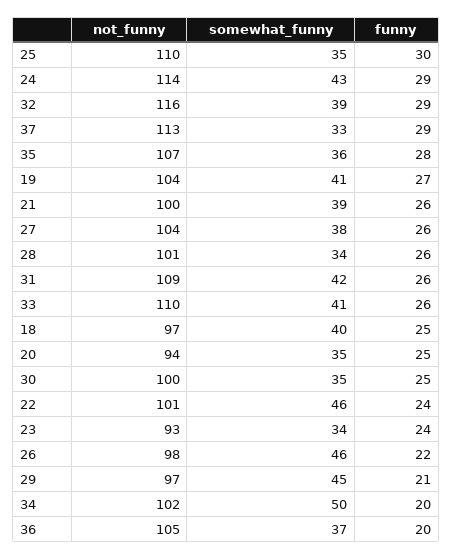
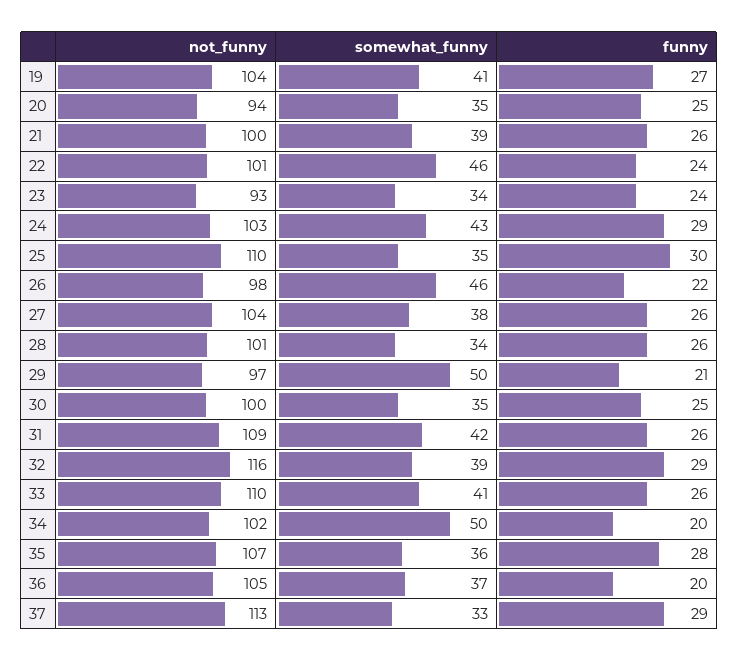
  {
    "not_funny": {
      "25": 110,
-     "24": 114,
+     "24": 103,
      "32": 116,
      "37": 113,
      "35": 107,
      "19": 104,
      "21": 100,
      "27": 104,
      "28": 101,
      "31": 109,
      "33": 110,
-     "18": 97,
      "20": 94,
      "30": 100,
      "22": 101,
      "23": 93,
      "26": 98,
      "29": 97,
      "34": 102,
      "36": 105
    },
    "somewhat_funny": {
      "25": 35,
      "24": 43,
      "32": 39,
      "37": 33,
      "35": 36,
      "19": 41,
      "21": 39,
      "27": 38,
      "28": 34,
      "31": 42,
      "33": 41,
-     "18": 40,
      "20": 35,
      "30": 35,
      "22": 46,
      "23": 34,
      "26": 46,
-     "29": 45,
+     "29": 50,
      "34": 50,
      "36": 37
    },
    "funny": {
      "25": 30,
      "24": 29,
      "32": 29,
      "37": 29,
      "35": 28,
      "19": 27,
      "21": 26,
      "27": 26,
      "28": 26,
      "31": 26,
      "33": 26,
-     "18": 25,
      "20": 25,
      "30": 25,
      "22": 24,
      "23": 24,
      "26": 22,
      "29": 21,
      "34": 20,
      "36": 20
    }
  }

